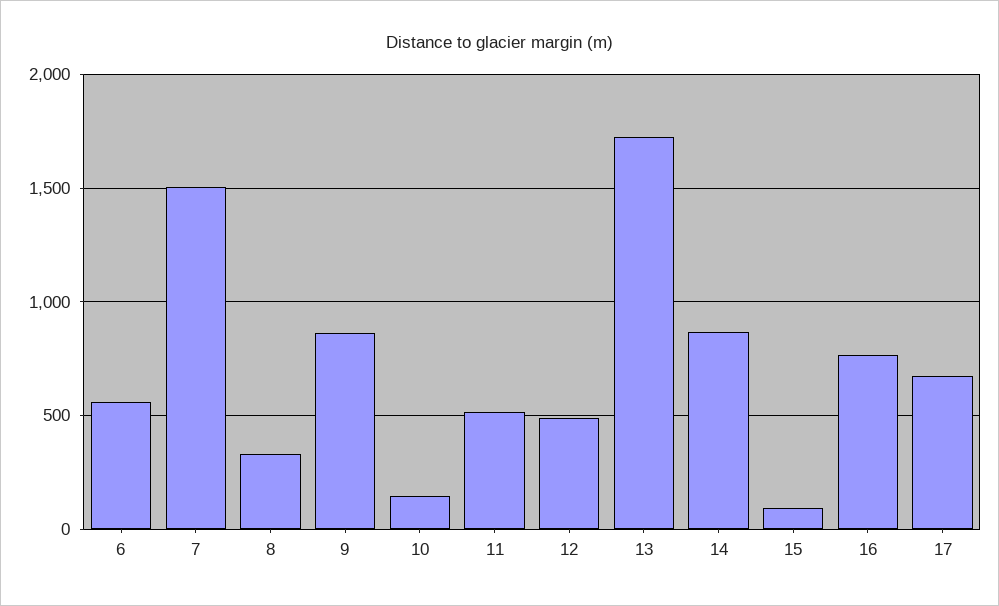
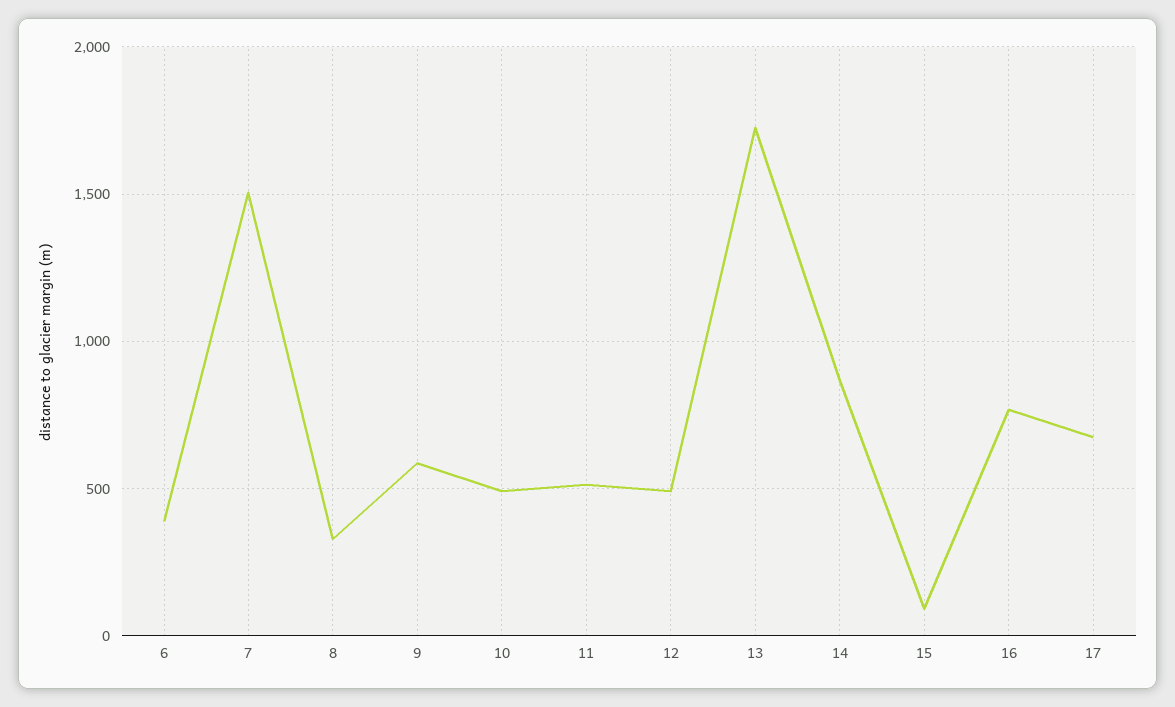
  {
-   "6": 550,
+   "6": 400,
    "7": 1500,
    "8": 350,
-   "9": 850,
+   "9": 600,
-   "10": 150,
+   "10": 500,
    "11": 500,
    "12": 500,
    "13": 1750,
    "14": 850,
    "15": 100,
    "16": 750,
    "17": 650
  }

